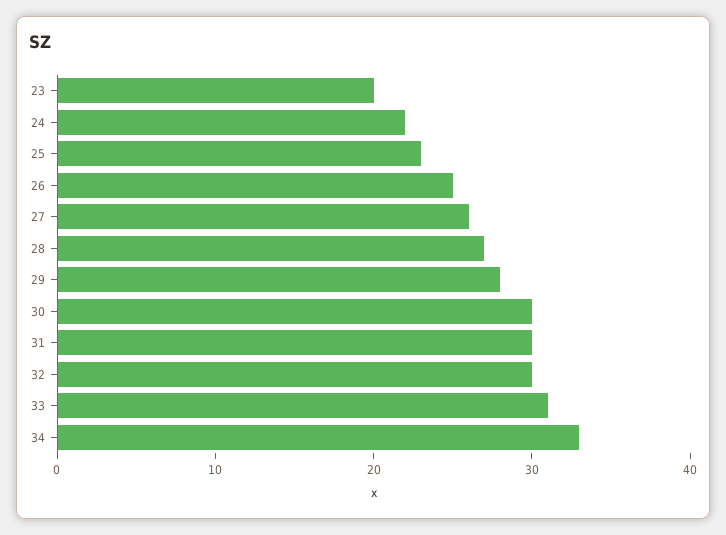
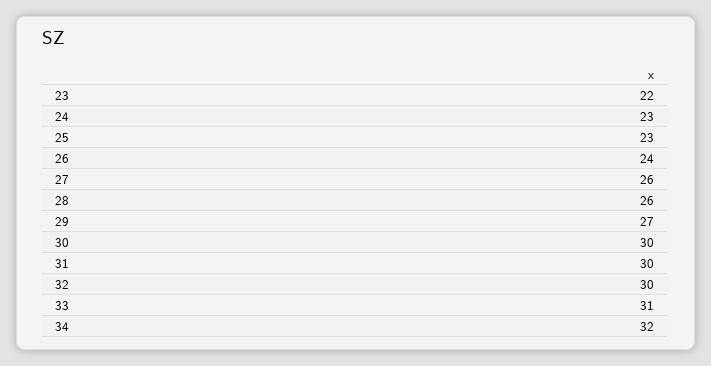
  {
-   "23": 20,
+   "23": 22,
-   "24": 22,
+   "24": 23,
    "25": 23,
-   "26": 25,
+   "26": 24,
    "27": 26,
-   "28": 27,
+   "28": 26,
-   "29": 28,
+   "29": 27,
    "30": 30,
    "31": 30,
    "32": 30,
    "33": 31,
-   "34": 33
+   "34": 32
  }

